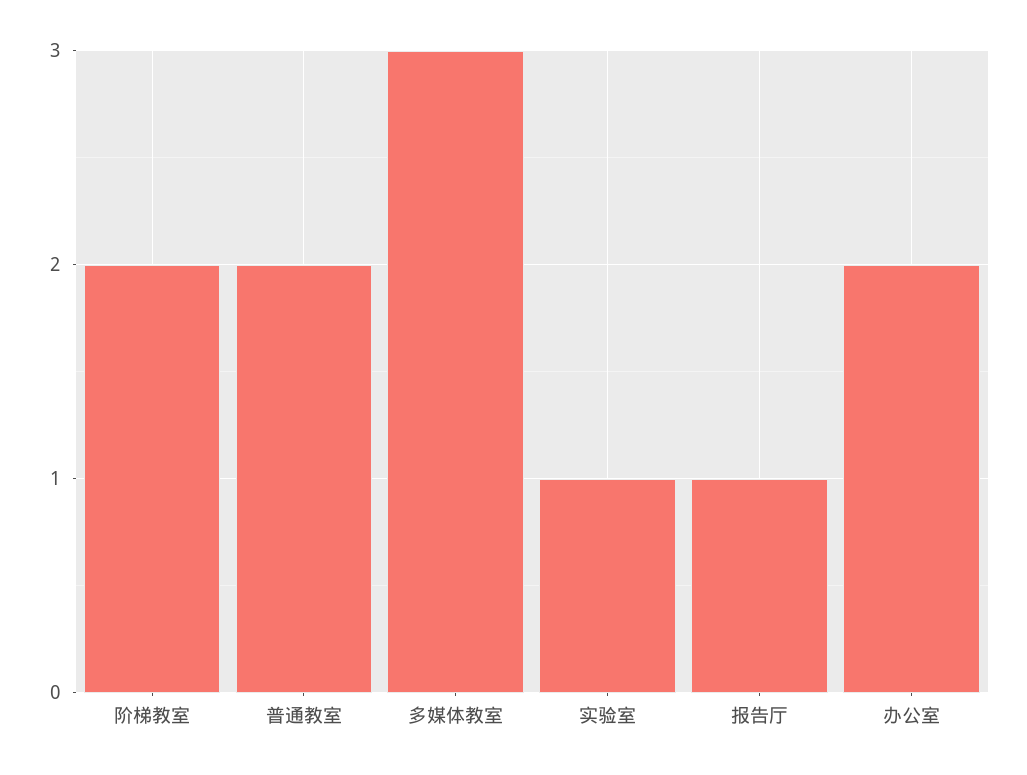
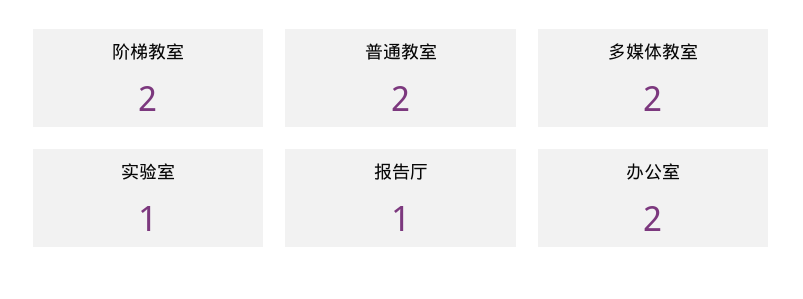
  {
    "阶梯教室": 2,
    "普通教室": 2,
-   "多媒体教室": 3,
+   "多媒体教室": 2,
    "实验室": 1,
    "报告厅": 1,
    "办公室": 2
  }

